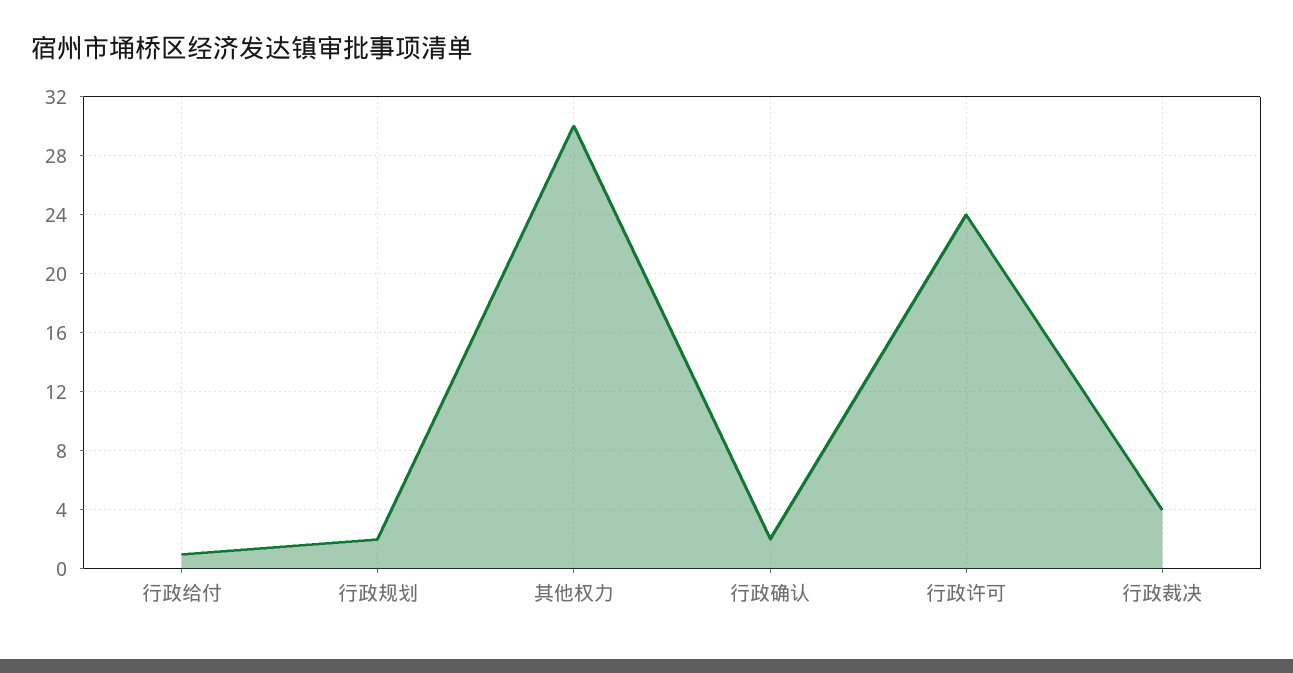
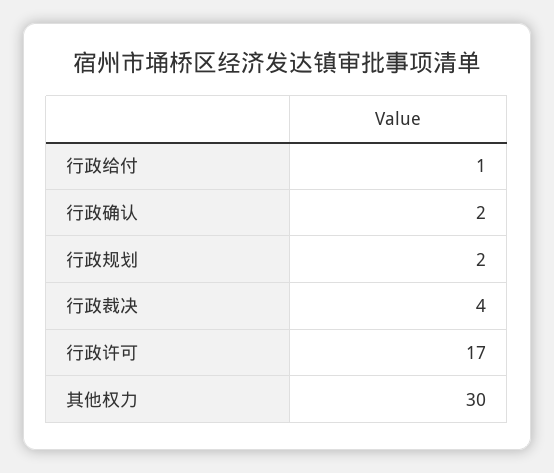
  {
    "行政给付": 1,
    "行政规划": 2,
    "其他权力": 30,
    "行政确认": 2,
-   "行政许可": 24,
+   "行政许可": 17,
    "行政裁决": 4
  }

